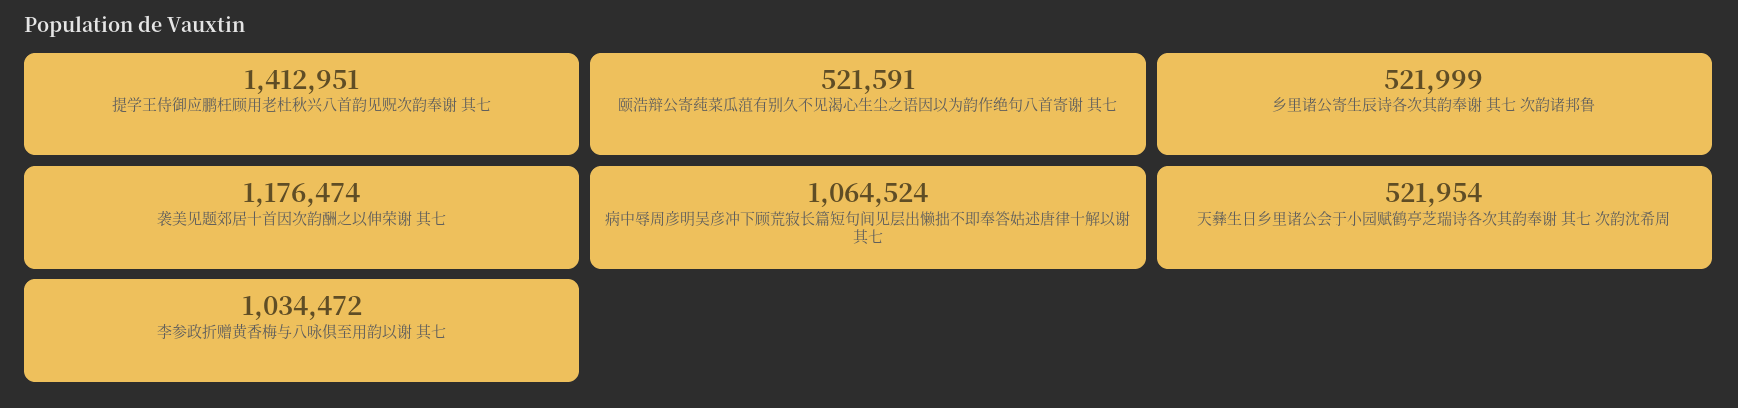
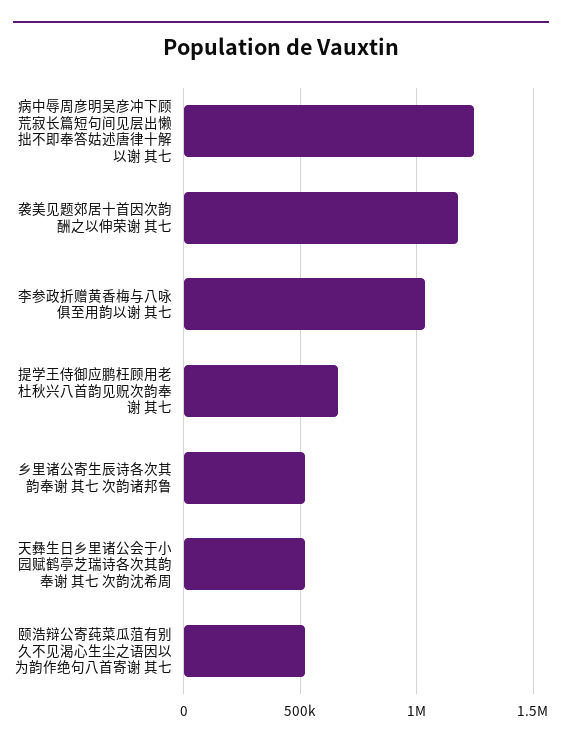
  {
-   "提学王侍御应鹏枉顾用老杜秋兴八首韵见贶次韵奉谢 其七": 1412951,
+   "提学王侍御应鹏枉顾用老杜秋兴八首韵见贶次韵奉谢 其七": 650000,
    "颐浩辩公寄莼菜瓜菹有别久不见渴心生尘之语因以为韵作绝句八首寄谢 其七": 521591,
    "乡里诸公寄生辰诗各次其韵奉谢 其七 次韵诸邦鲁": 521999,
    "袭美见题郊居十首因次韵酬之以伸荣谢 其七": 1176474,
-   "病中辱周彦明吴彦冲下顾荒寂长篇短句间见层出懒拙不即奉答姑述唐律十解以谢 其七": 1064524,
+   "病中辱周彦明吴彦冲下顾荒寂长篇短句间见层出懒拙不即奉答姑述唐律十解以谢 其七": 1250000,
    "天彝生日乡里诸公会于小园赋鹤亭芝瑞诗各次其韵奉谢 其七 次韵沈希周": 521954,
    "李参政折赠黄香梅与八咏俱至用韵以谢 其七": 1034472
  }

